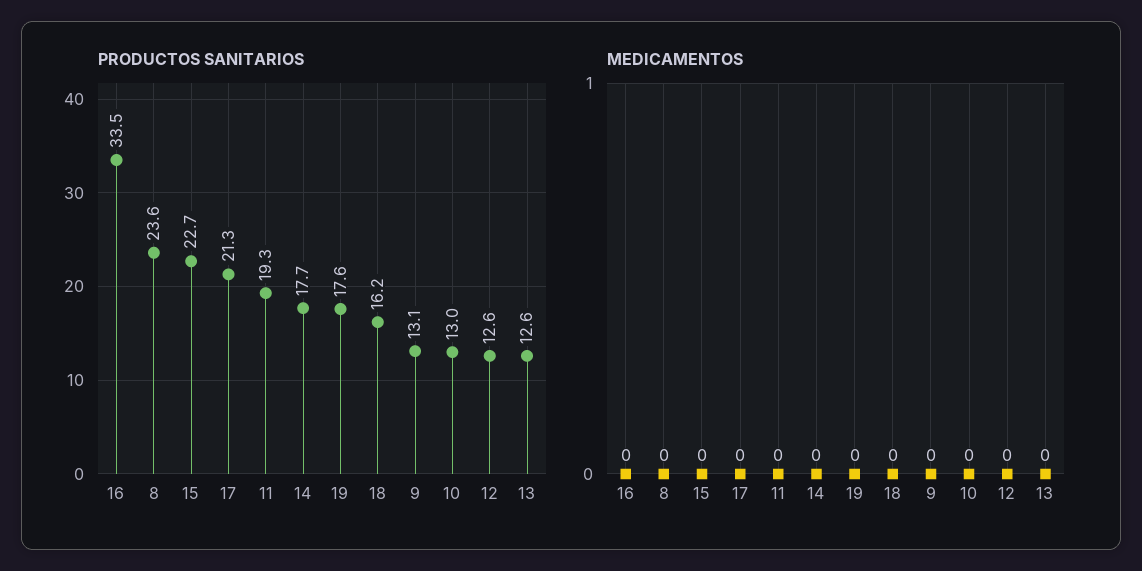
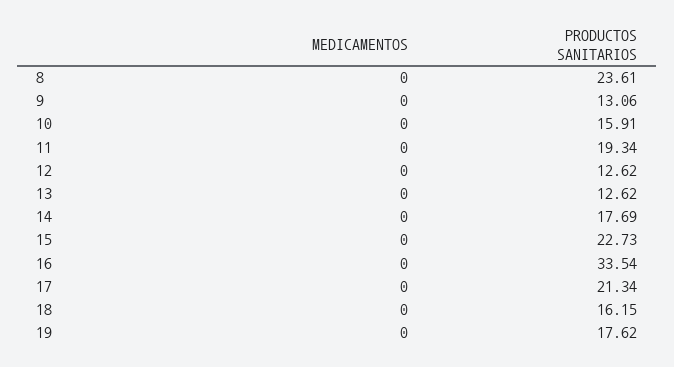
  {
    "PRODUCTOS SANITARIOS": {
      "16": 33.54,
      "8": 23.61,
      "15": 22.73,
      "17": 21.34,
      "11": 19.34,
      "14": 17.69,
      "19": 17.62,
      "18": 16.15,
      "9": 13.06,
-     "10": 13,
+     "10": 15.91,
      "12": 12.62,
      "13": 12.62
    },
    "MEDICAMENTOS": {
      "16": 0,
      "8": 0,
      "15": 0,
      "17": 0,
      "11": 0,
      "14": 0,
      "19": 0,
      "18": 0,
      "9": 0,
      "10": 0,
      "12": 0,
      "13": 0
    }
  }

